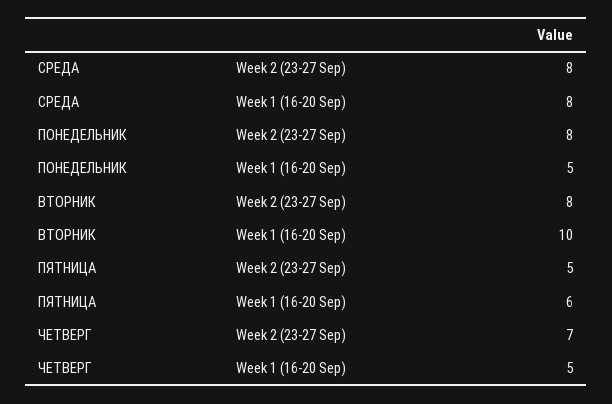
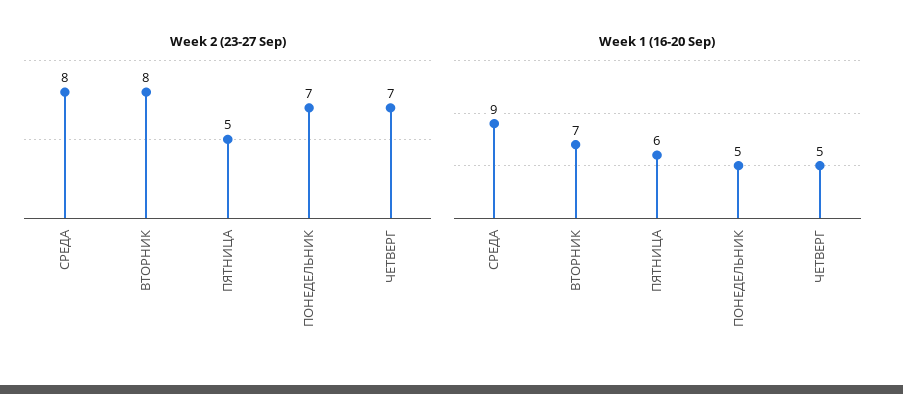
  {
    "Week 2 (23-27 Sep)": {
      "СРЕДА": 8,
-     "ПОНЕДЕЛЬНИК": 8,
+     "ПОНЕДЕЛЬНИК": 7,
      "ВТОРНИК": 8,
      "ПЯТНИЦА": 5,
      "ЧЕТВЕРГ": 7
    },
    "Week 1 (16-20 Sep)": {
-     "СРЕДА": 8,
+     "СРЕДА": 9,
      "ПОНЕДЕЛЬНИК": 5,
-     "ВТОРНИК": 10,
+     "ВТОРНИК": 7,
      "ПЯТНИЦА": 6,
      "ЧЕТВЕРГ": 5
    }
  }

